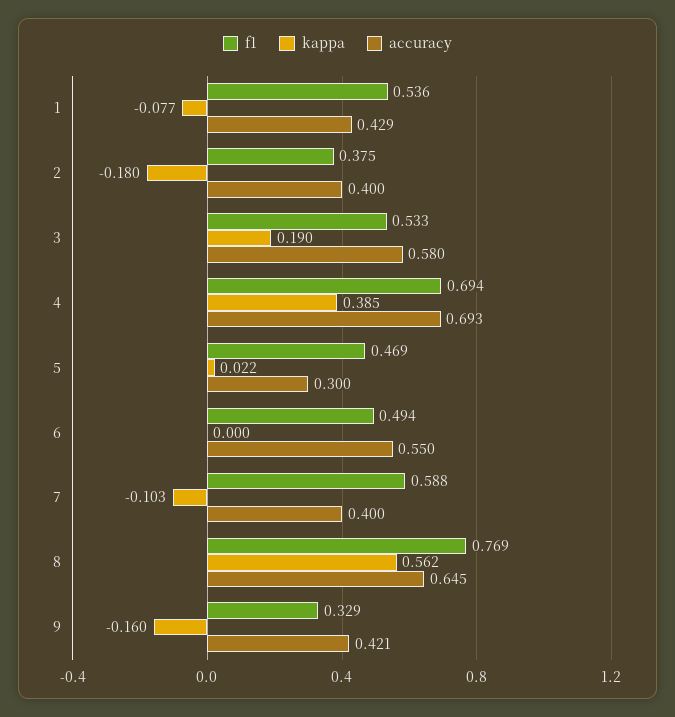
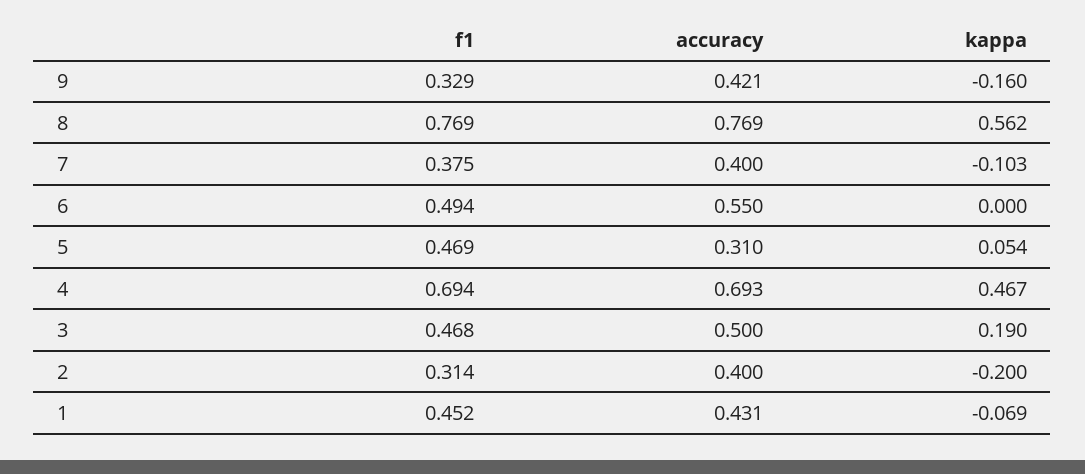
  {
    "f1": {
-     "1": 0.536,
+     "1": 0.452,
-     "2": 0.375,
+     "2": 0.314,
-     "3": 0.533,
+     "3": 0.468,
      "4": 0.694,
      "5": 0.469,
      "6": 0.494,
-     "7": 0.588,
+     "7": 0.375,
      "8": 0.769,
      "9": 0.329
    },
    "kappa": {
-     "1": -0.077,
+     "1": -0.069,
-     "2": -0.18,
+     "2": -0.2,
      "3": 0.19,
-     "4": 0.385,
+     "4": 0.467,
-     "5": 0.022,
+     "5": 0.054,
      "6": 0,
      "7": -0.103,
      "8": 0.562,
      "9": -0.16
    },
    "accuracy": {
-     "1": 0.429,
+     "1": 0.431,
      "2": 0.4,
-     "3": 0.58,
+     "3": 0.5,
      "4": 0.693,
-     "5": 0.3,
+     "5": 0.31,
      "6": 0.55,
      "7": 0.4,
-     "8": 0.645,
+     "8": 0.769,
      "9": 0.421
    }
  }

